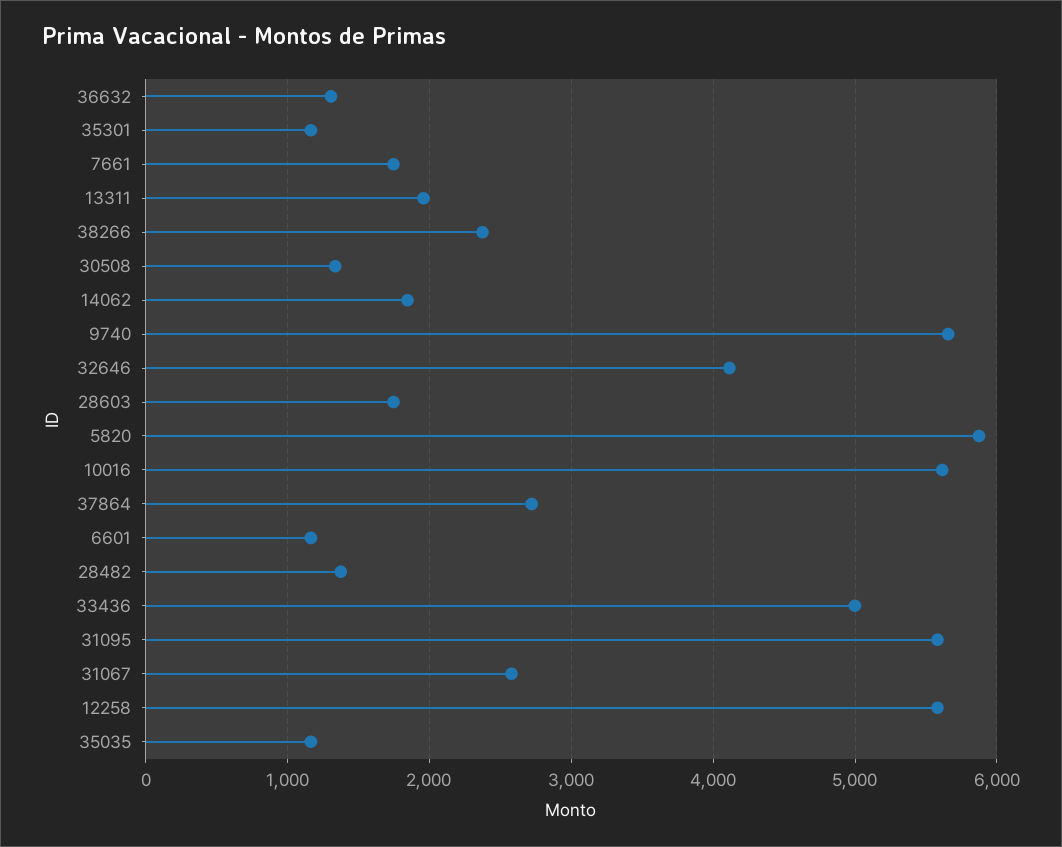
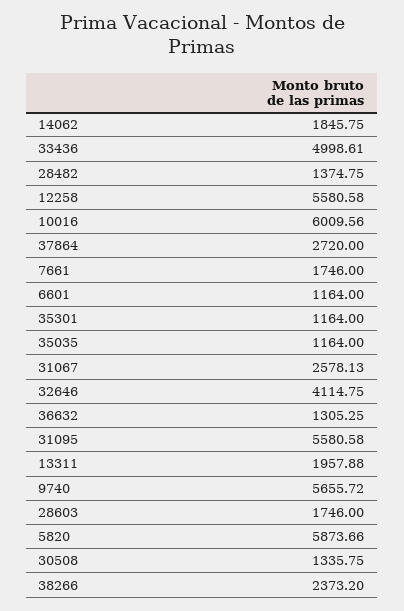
  {
    "36632": 1305.25,
    "35301": 1164,
    "7661": 1746,
    "13311": 1957.88,
    "38266": 2373.2,
    "30508": 1335.75,
    "14062": 1845.75,
    "9740": 5655.72,
    "32646": 4114.75,
    "28603": 1746,
    "5820": 5873.66,
-   "10016": 5600,
+   "10016": 6009.56,
    "37864": 2720,
    "6601": 1164,
    "28482": 1374.75,
    "33436": 4998.61,
    "31095": 5580.58,
    "31067": 2578.13,
    "12258": 5580.58,
    "35035": 1164
  }

